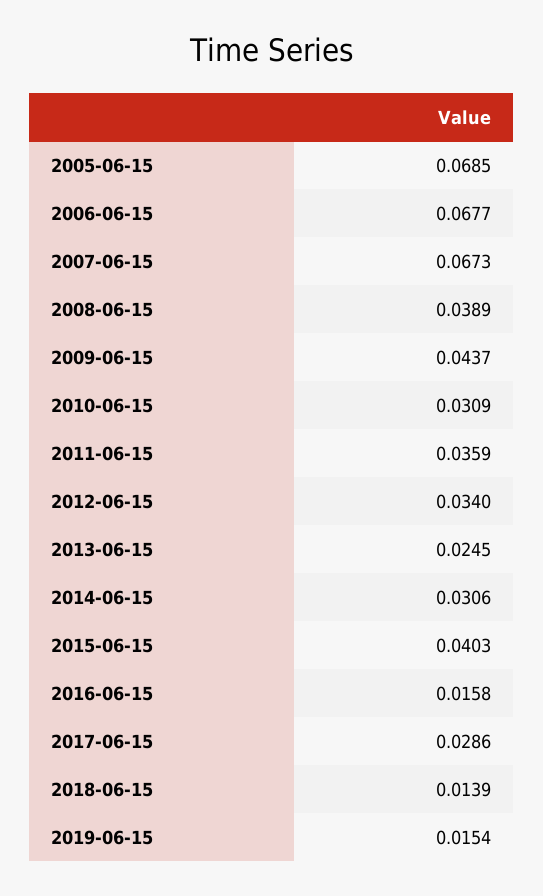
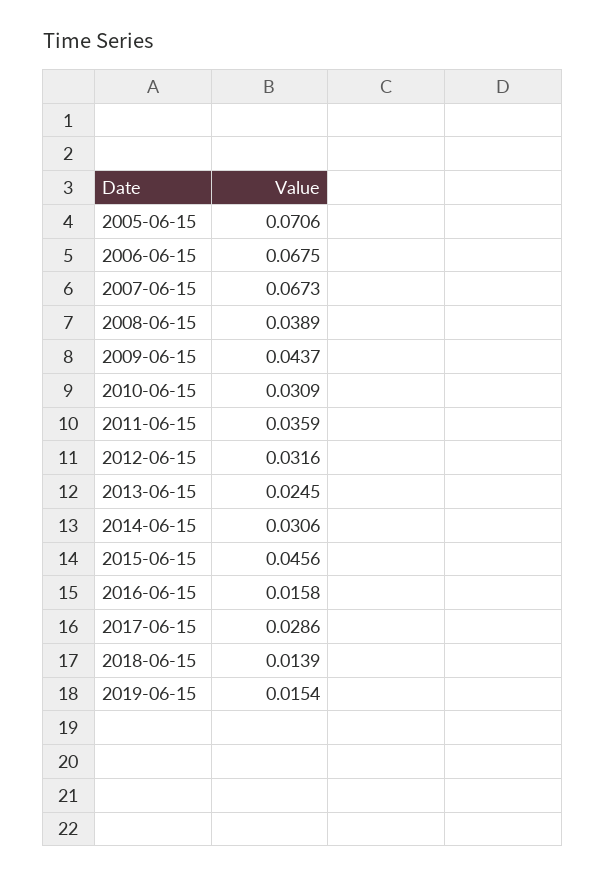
  {
-   "2005-06-15": 0.0685,
+   "2005-06-15": 0.0706,
-   "2006-06-15": 0.0677,
+   "2006-06-15": 0.0675,
    "2007-06-15": 0.0673,
    "2008-06-15": 0.0389,
    "2009-06-15": 0.0437,
    "2010-06-15": 0.0309,
    "2011-06-15": 0.0359,
-   "2012-06-15": 0.034,
+   "2012-06-15": 0.0316,
    "2013-06-15": 0.0245,
    "2014-06-15": 0.0306,
-   "2015-06-15": 0.0403,
+   "2015-06-15": 0.0456,
    "2016-06-15": 0.0158,
    "2017-06-15": 0.0286,
    "2018-06-15": 0.0139,
    "2019-06-15": 0.0154
  }

